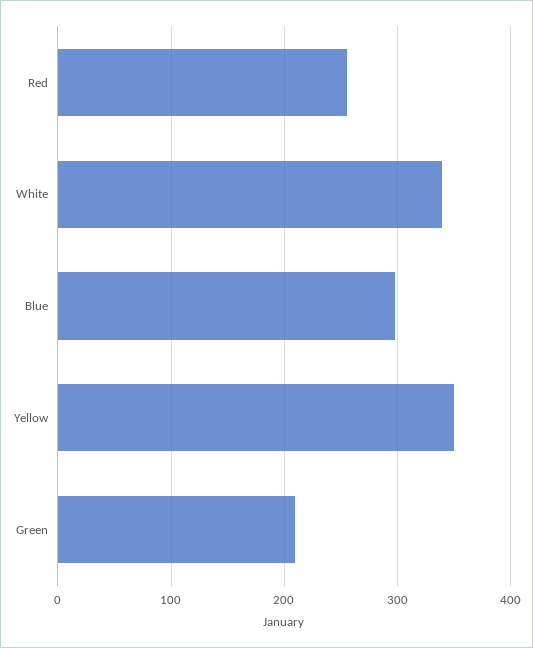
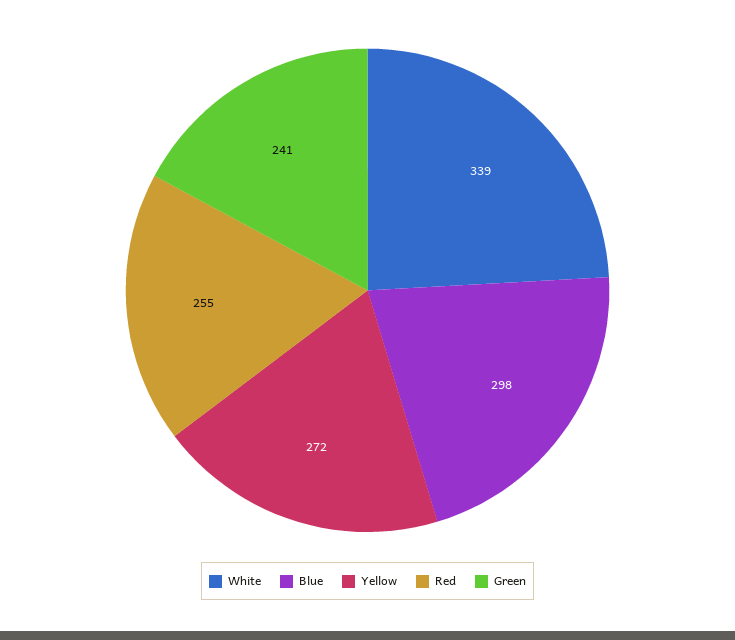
  {
    "Red": 255,
    "White": 339,
    "Blue": 298,
-   "Yellow": 350,
+   "Yellow": 272,
-   "Green": 210
+   "Green": 241
  }

